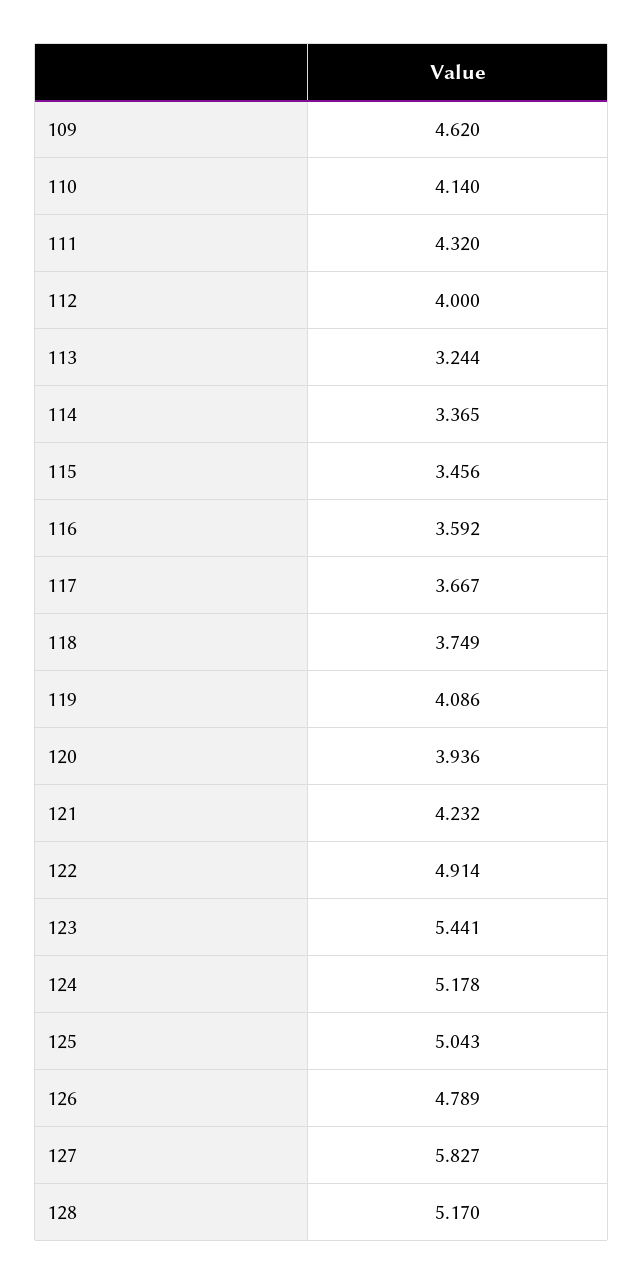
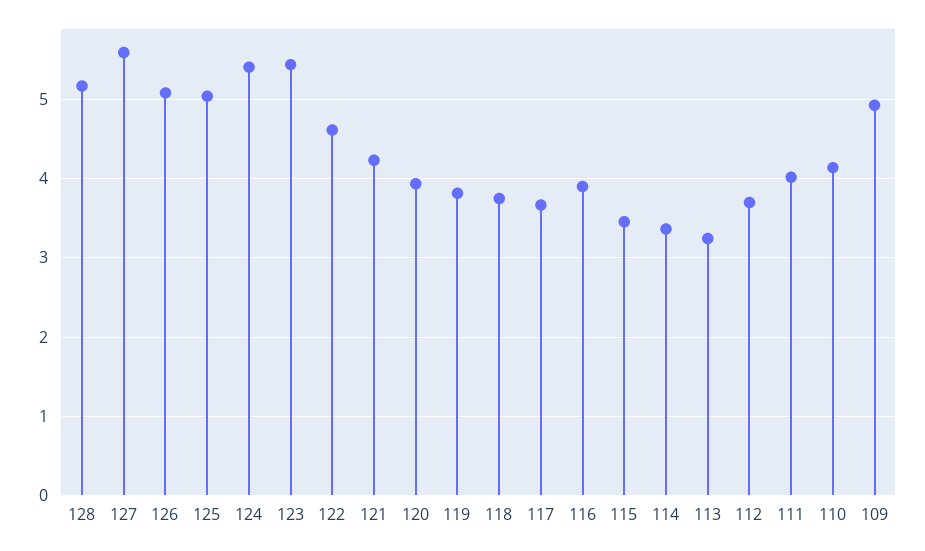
  {
-   "109": 4.62,
+   "109": 4.9,
    "110": 4.14,
-   "111": 4.32,
+   "111": 4,
-   "112": 4,
+   "112": 3.7,
    "113": 3.244,
    "114": 3.365,
    "115": 3.456,
-   "116": 3.592,
+   "116": 3.9,
    "117": 3.667,
    "118": 3.749,
-   "119": 4.086,
+   "119": 3.8,
    "120": 3.936,
    "121": 4.232,
-   "122": 4.914,
+   "122": 4.6,
    "123": 5.441,
-   "124": 5.178,
+   "124": 5.4,
    "125": 5.043,
-   "126": 4.789,
+   "126": 5.1,
-   "127": 5.827,
+   "127": 5.6,
    "128": 5.17
  }

